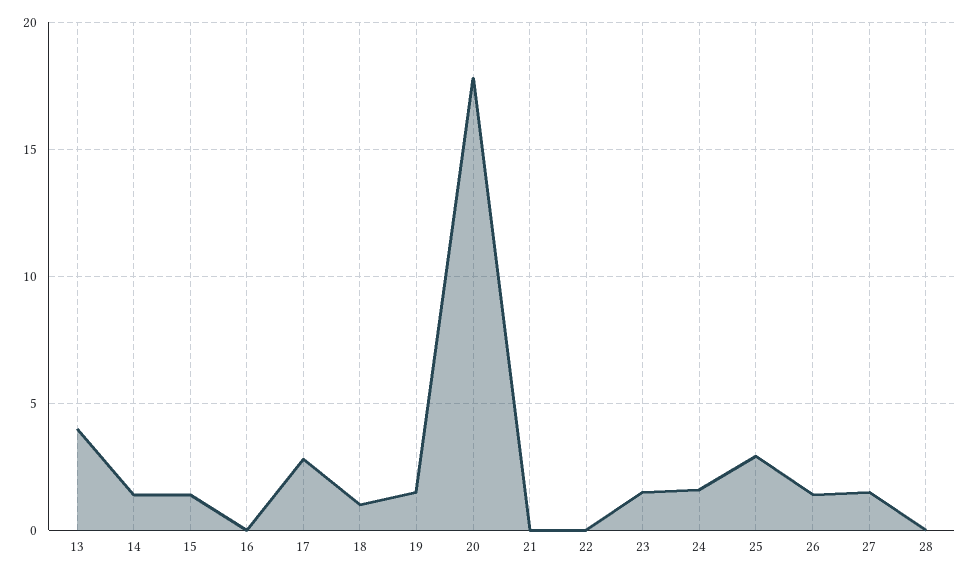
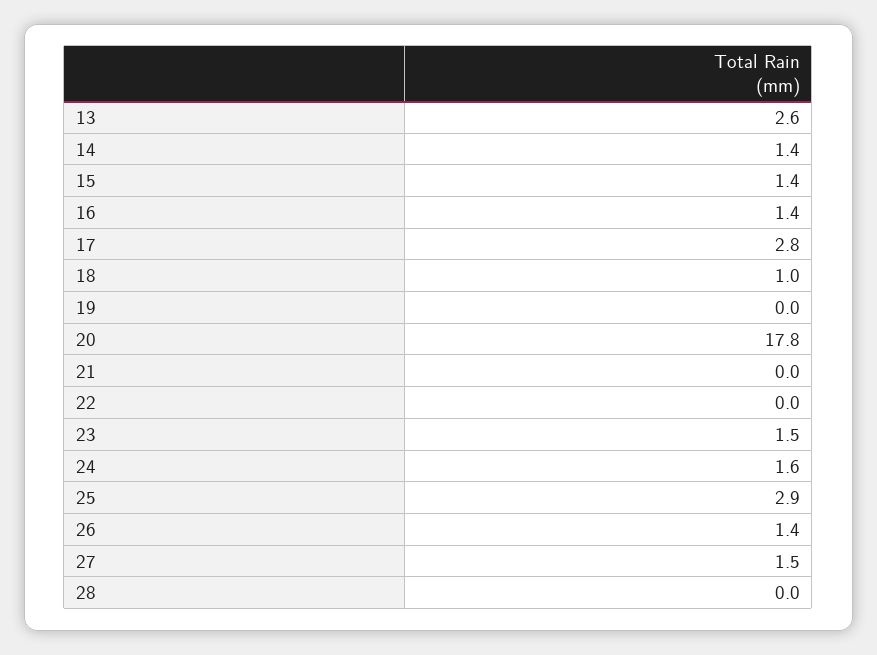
  {
-   "13": 4,
+   "13": 2.6,
    "14": 1.4,
    "15": 1.4,
-   "16": 0,
+   "16": 1.4,
    "17": 2.8,
    "18": 1,
-   "19": 1.5,
+   "19": 0,
    "20": 17.8,
    "21": 0,
    "22": 0,
    "23": 1.5,
    "24": 1.6,
    "25": 2.9,
    "26": 1.4,
    "27": 1.5,
    "28": 0
  }

